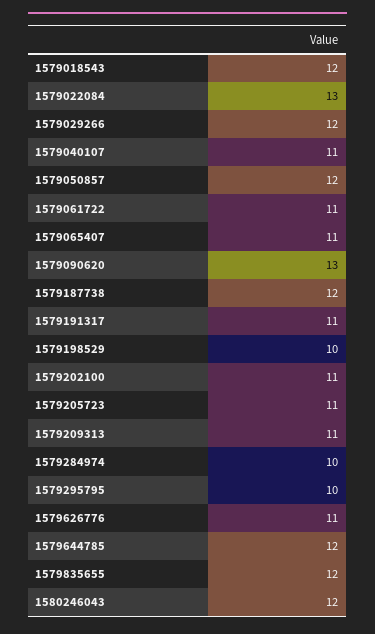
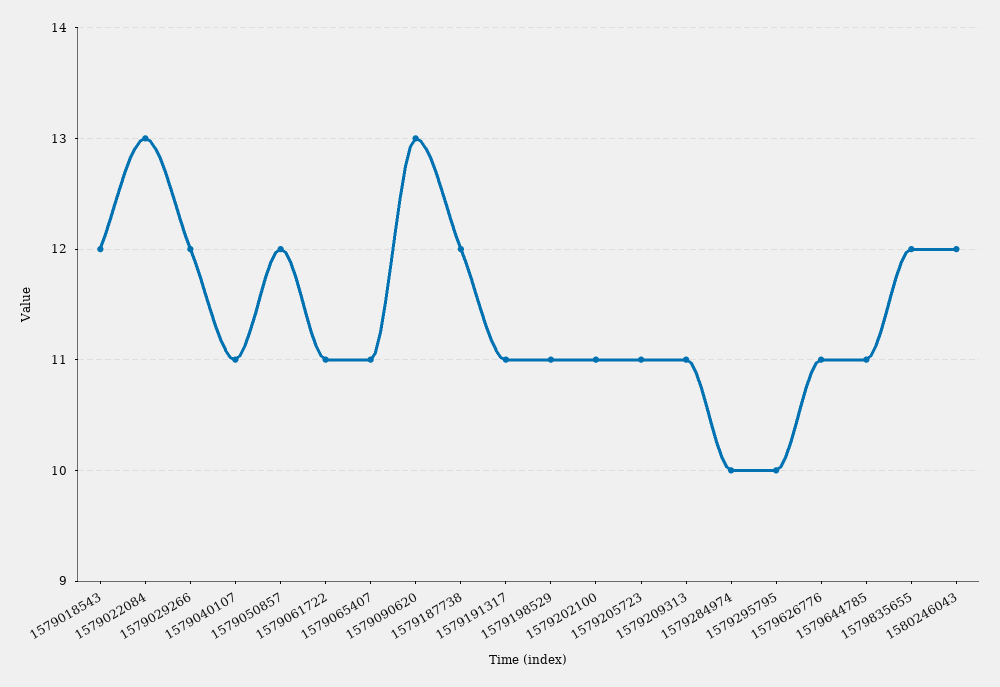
  {
    "1579018543": 12,
    "1579022084": 13,
    "1579029266": 12,
    "1579040107": 11,
    "1579050857": 12,
    "1579061722": 11,
    "1579065407": 11,
    "1579090620": 13,
    "1579187738": 12,
    "1579191317": 11,
-   "1579198529": 10,
+   "1579198529": 11,
    "1579202100": 11,
    "1579205723": 11,
    "1579209313": 11,
    "1579284974": 10,
    "1579295795": 10,
    "1579626776": 11,
-   "1579644785": 12,
+   "1579644785": 11,
    "1579835655": 12,
    "1580246043": 12
  }

